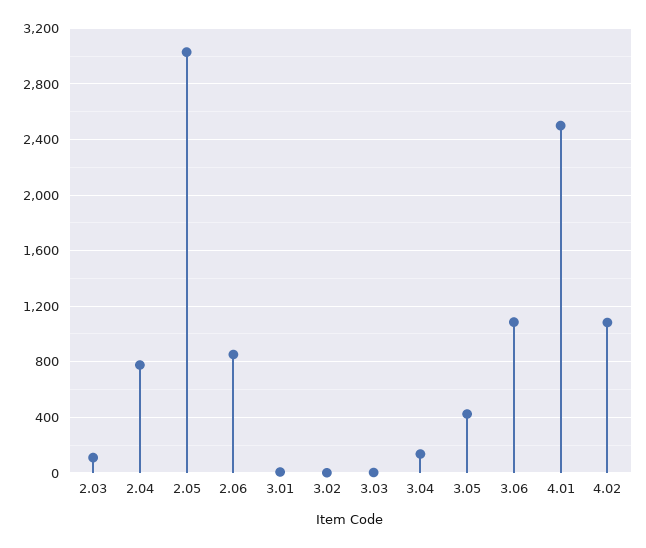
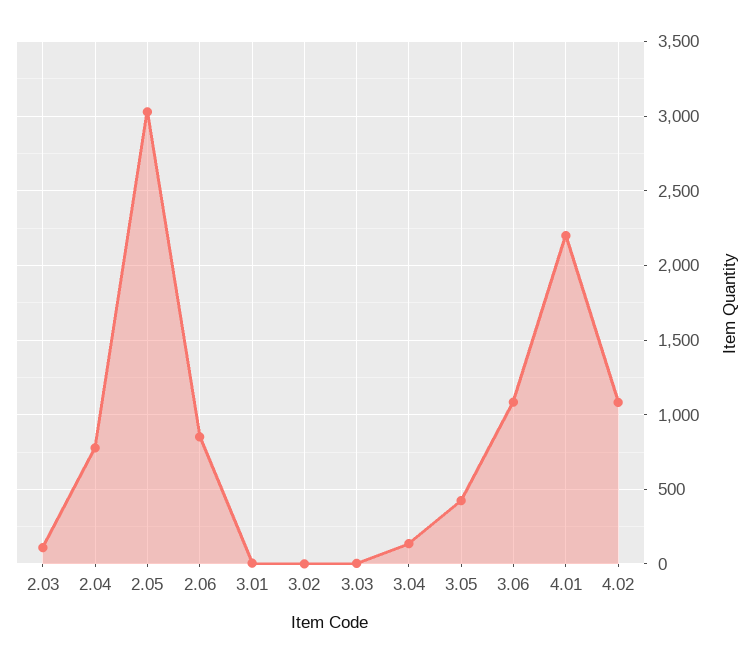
  {
    "2.03": 100,
    "2.04": 800,
    "2.05": 3050,
    "2.06": 850,
    "3.01": 0,
    "3.02": 0,
    "3.03": 0,
    "3.04": 150,
    "3.05": 400,
    "3.06": 1100,
-   "4.01": 2500,
+   "4.01": 2200,
    "4.02": 1100
  }

